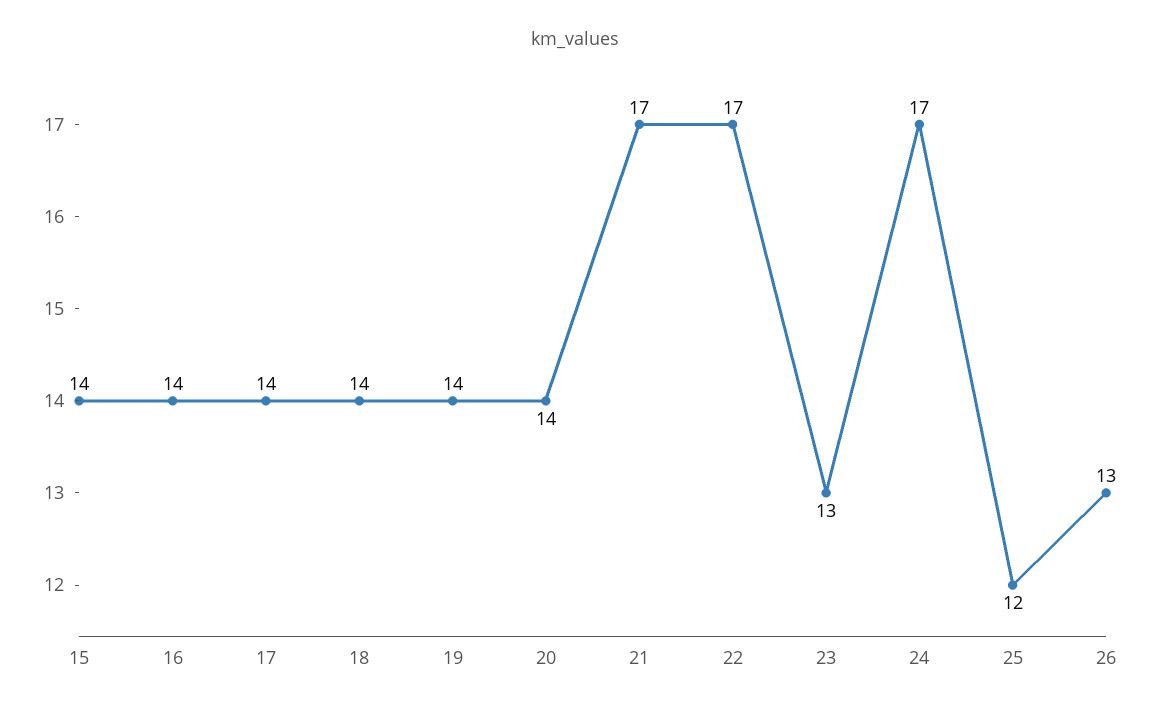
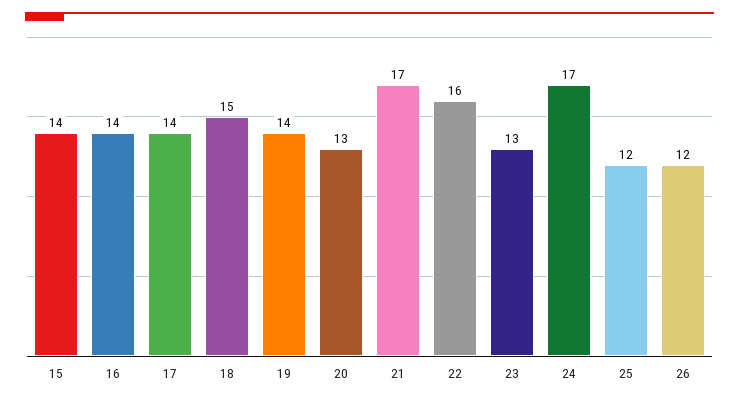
  {
    "15": 14,
    "16": 14,
    "17": 14,
-   "18": 14,
+   "18": 15,
    "19": 14,
-   "20": 14,
+   "20": 13,
    "21": 17,
-   "22": 17,
+   "22": 16,
    "23": 13,
    "24": 17,
    "25": 12,
-   "26": 13
+   "26": 12
  }

